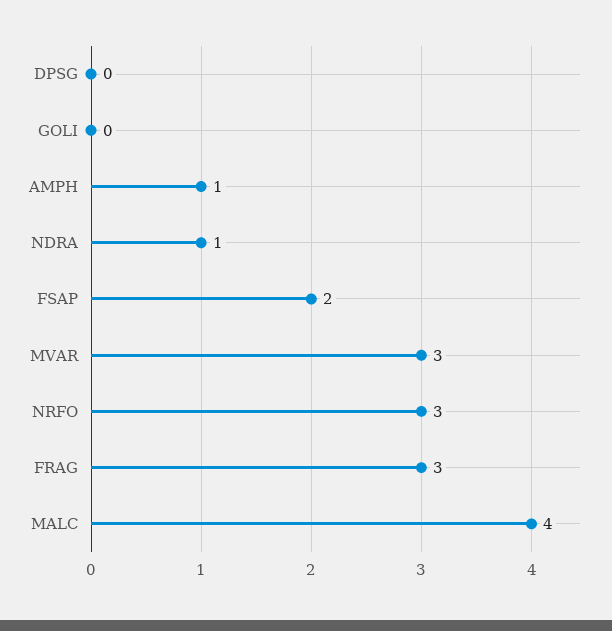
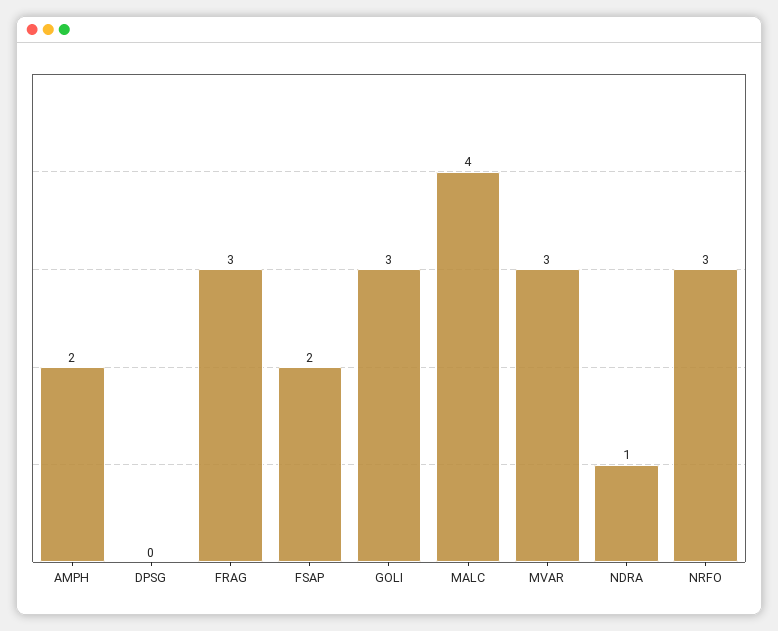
  {
    "DPSG": 0,
-   "GOLI": 0,
+   "GOLI": 3,
-   "AMPH": 1,
+   "AMPH": 2,
    "NDRA": 1,
    "FSAP": 2,
    "MVAR": 3,
    "NRFO": 3,
    "FRAG": 3,
    "MALC": 4
  }

